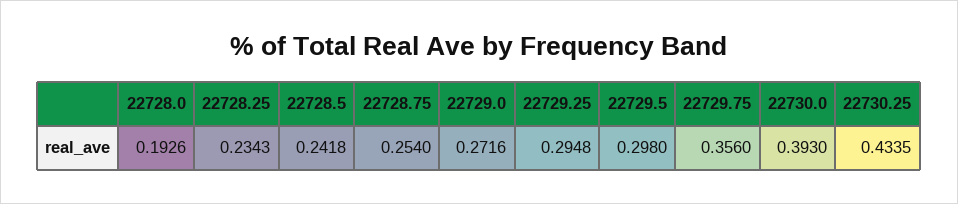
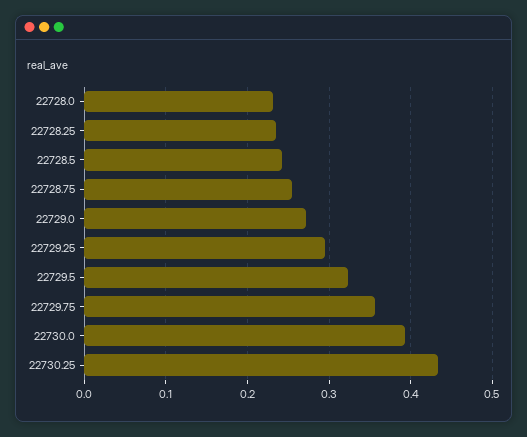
  {
-   "22728.0": 0.1926,
+   "22728.0": 0.23,
    "22728.25": 0.2343,
    "22728.5": 0.2418,
    "22728.75": 0.254,
    "22729.0": 0.2716,
    "22729.25": 0.2948,
-   "22729.5": 0.298,
+   "22729.5": 0.32,
    "22729.75": 0.356,
    "22730.0": 0.393,
    "22730.25": 0.4335
  }

